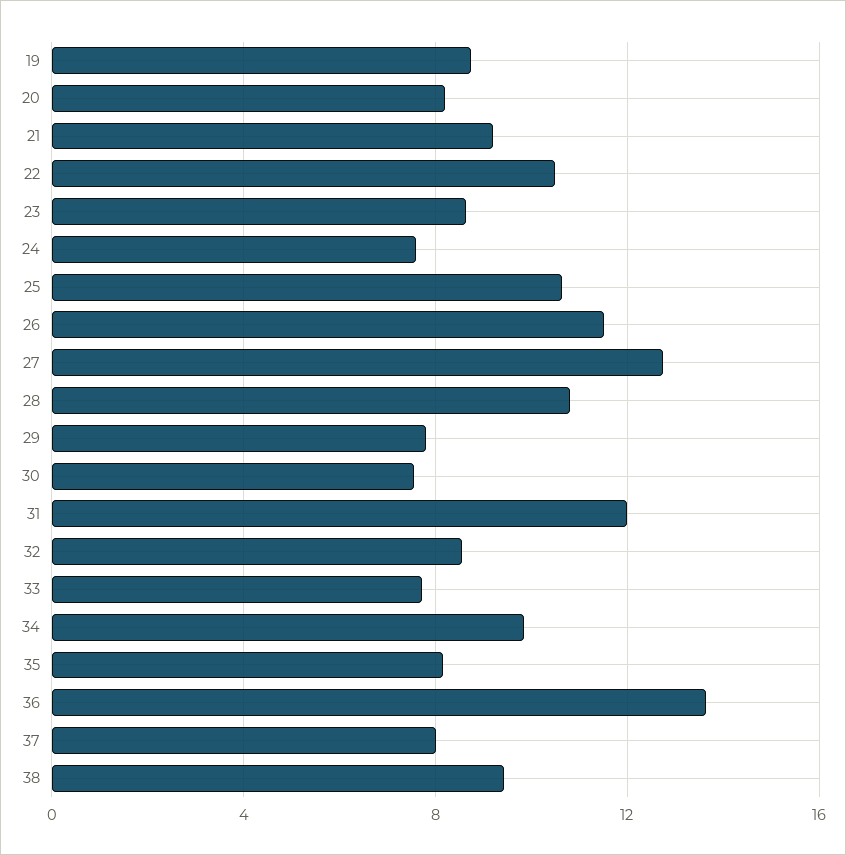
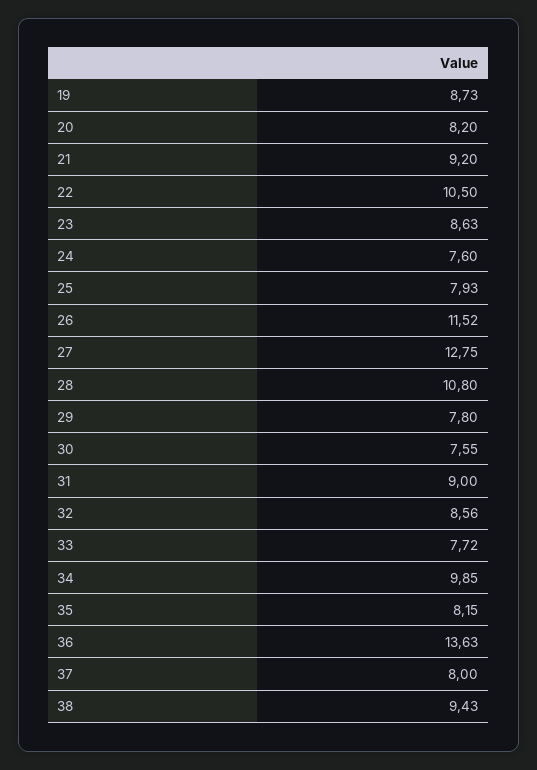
  {
    "19": 8.73,
    "20": 8.2,
    "21": 9.2,
    "22": 10.5,
    "23": 8.63,
    "24": 7.6,
-   "25": 10.5,
+   "25": 7.93,
    "26": 11.52,
    "27": 12.75,
    "28": 10.8,
    "29": 7.8,
    "30": 7.55,
-   "31": 12,
+   "31": 9,
    "32": 8.56,
    "33": 7.72,
    "34": 9.85,
    "35": 8.15,
    "36": 13.63,
    "37": 8,
    "38": 9.43
  }

